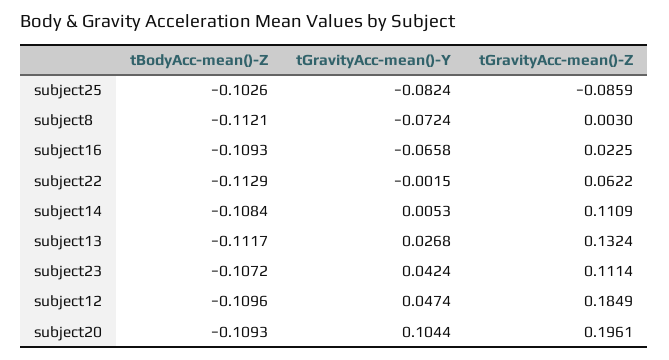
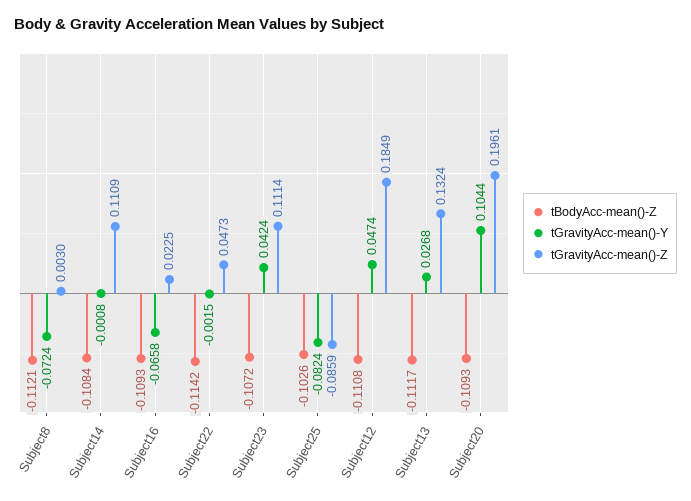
  {
    "tBodyAcc-mean()-Z": {
      "subject25": -0.1026,
      "subject8": -0.1121,
      "subject16": -0.1093,
-     "subject22": -0.1129,
+     "subject22": -0.1142,
      "subject14": -0.1084,
      "subject13": -0.1117,
      "subject23": -0.1072,
-     "subject12": -0.1096,
+     "subject12": -0.1108,
      "subject20": -0.1093
    },
    "tGravityAcc-mean()-Y": {
      "subject25": -0.0824,
      "subject8": -0.0724,
      "subject16": -0.0658,
      "subject22": -0.0015,
-     "subject14": 0.0053,
+     "subject14": -0.0008,
      "subject13": 0.0268,
      "subject23": 0.0424,
      "subject12": 0.0474,
      "subject20": 0.1044
    },
    "tGravityAcc-mean()-Z": {
      "subject25": -0.0859,
      "subject8": 0.003,
      "subject16": 0.0225,
-     "subject22": 0.0622,
+     "subject22": 0.0473,
      "subject14": 0.1109,
      "subject13": 0.1324,
      "subject23": 0.1114,
      "subject12": 0.1849,
      "subject20": 0.1961
    }
  }

